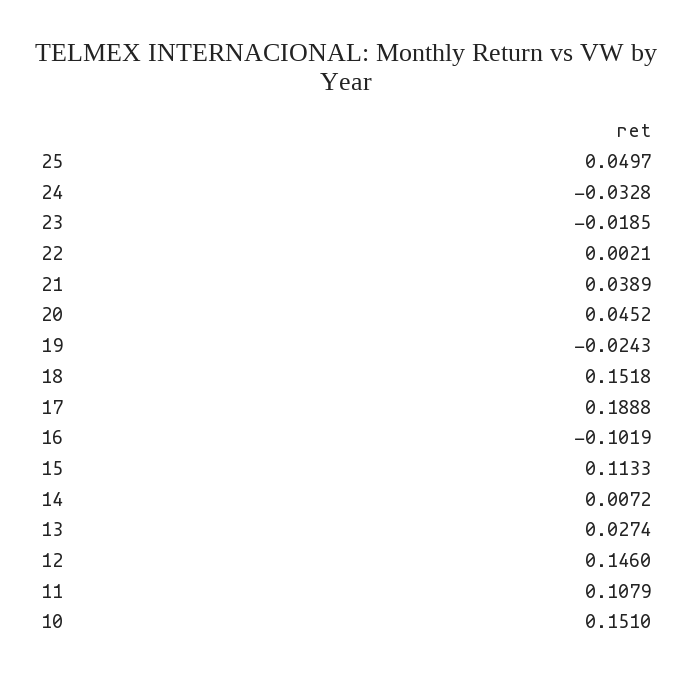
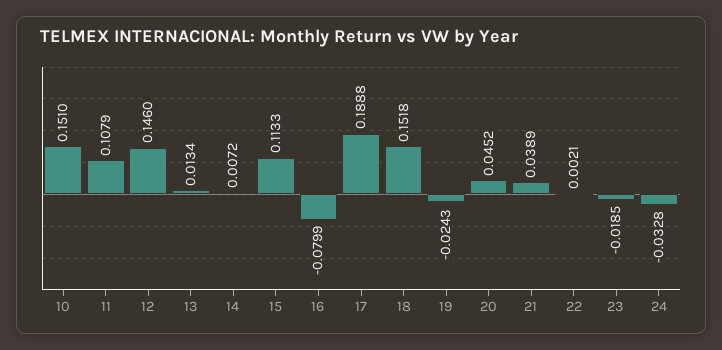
  {
-   "25": 0.0497,
    "24": -0.0328,
    "23": -0.0185,
    "22": 0.0021,
    "21": 0.0389,
    "20": 0.0452,
    "19": -0.0243,
    "18": 0.1518,
    "17": 0.1888,
-   "16": -0.1019,
+   "16": -0.0799,
    "15": 0.1133,
    "14": 0.0072,
-   "13": 0.0274,
+   "13": 0.0134,
    "12": 0.146,
    "11": 0.1079,
    "10": 0.151
  }

